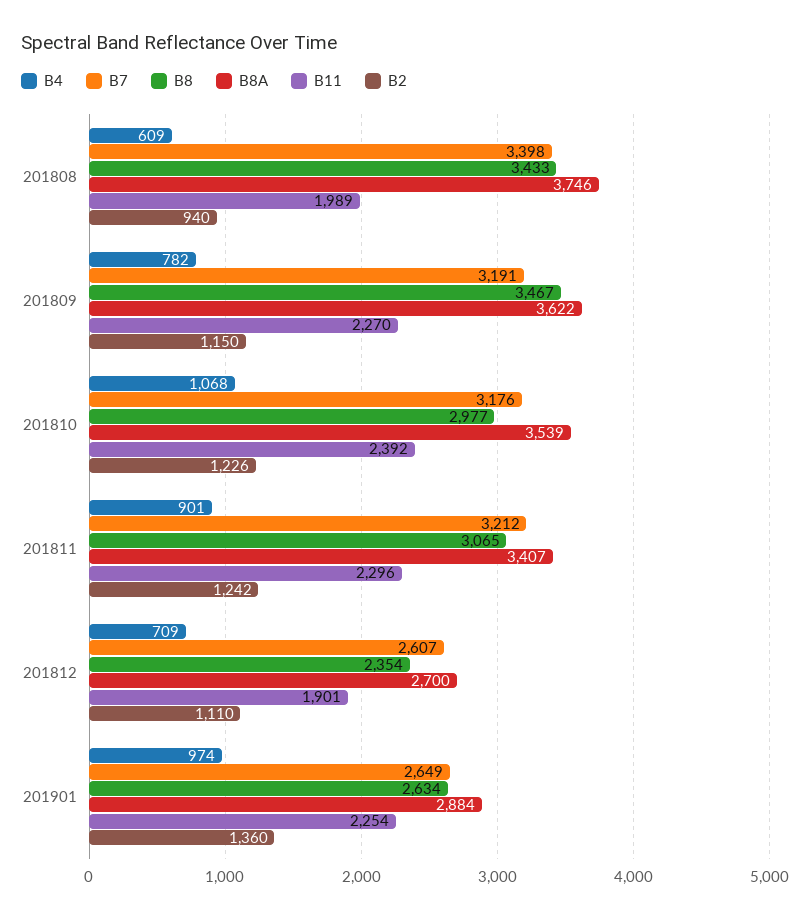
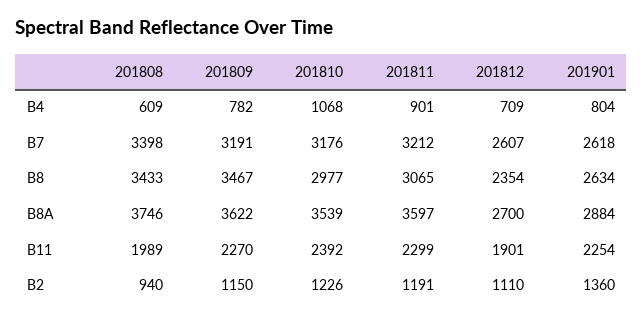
  {
    "B4": {
      "201808": 609,
      "201809": 782,
      "201810": 1068,
      "201811": 901,
      "201812": 709,
-     "201901": 974
+     "201901": 804
    },
    "B7": {
      "201808": 3398,
      "201809": 3191,
      "201810": 3176,
      "201811": 3212,
      "201812": 2607,
-     "201901": 2649
+     "201901": 2618
    },
    "B8": {
      "201808": 3433,
      "201809": 3467,
      "201810": 2977,
      "201811": 3065,
      "201812": 2354,
      "201901": 2634
    },
    "B8A": {
      "201808": 3746,
      "201809": 3622,
      "201810": 3539,
-     "201811": 3407,
+     "201811": 3597,
      "201812": 2700,
      "201901": 2884
    },
    "B11": {
      "201808": 1989,
      "201809": 2270,
      "201810": 2392,
-     "201811": 2296,
+     "201811": 2299,
      "201812": 1901,
      "201901": 2254
    },
    "B2": {
      "201808": 940,
      "201809": 1150,
      "201810": 1226,
-     "201811": 1242,
+     "201811": 1191,
      "201812": 1110,
      "201901": 1360
    }
  }

